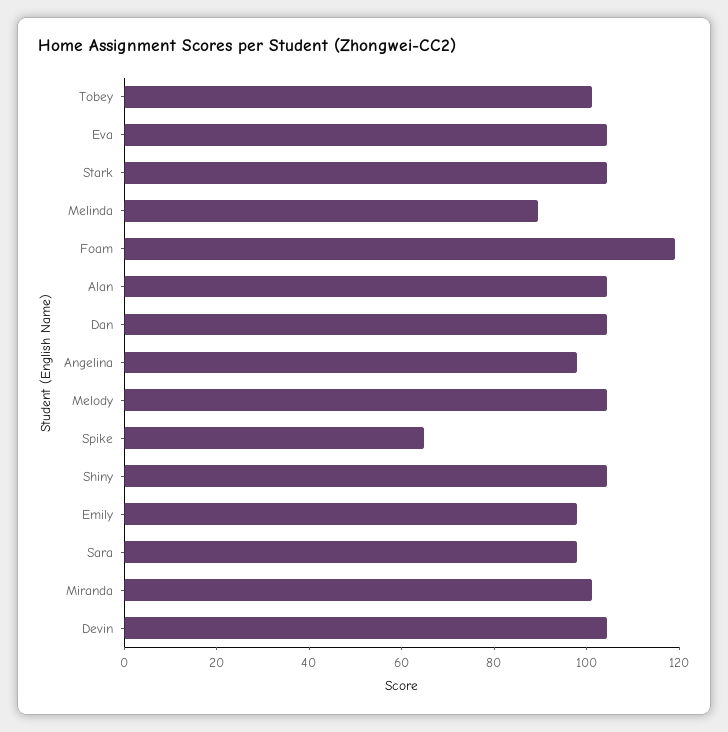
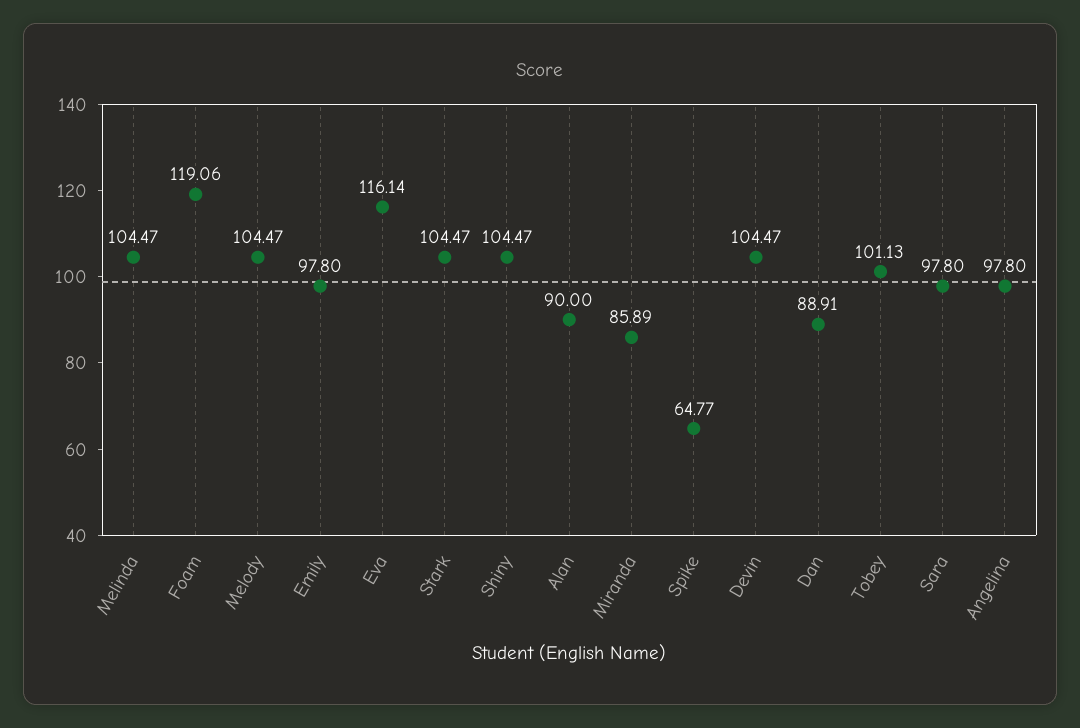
  {
    "Tobey": 101.13,
-   "Eva": 105,
+   "Eva": 116.14,
    "Stark": 104.47,
-   "Melinda": 90,
+   "Melinda": 104.47,
    "Foam": 119.06,
-   "Alan": 105,
+   "Alan": 90,
-   "Dan": 105,
+   "Dan": 88.91,
    "Angelina": 97.8,
    "Melody": 104.47,
    "Spike": 64.77,
    "Shiny": 104.47,
    "Emily": 97.8,
    "Sara": 97.8,
-   "Miranda": 100,
+   "Miranda": 85.89,
    "Devin": 104.47
  }

